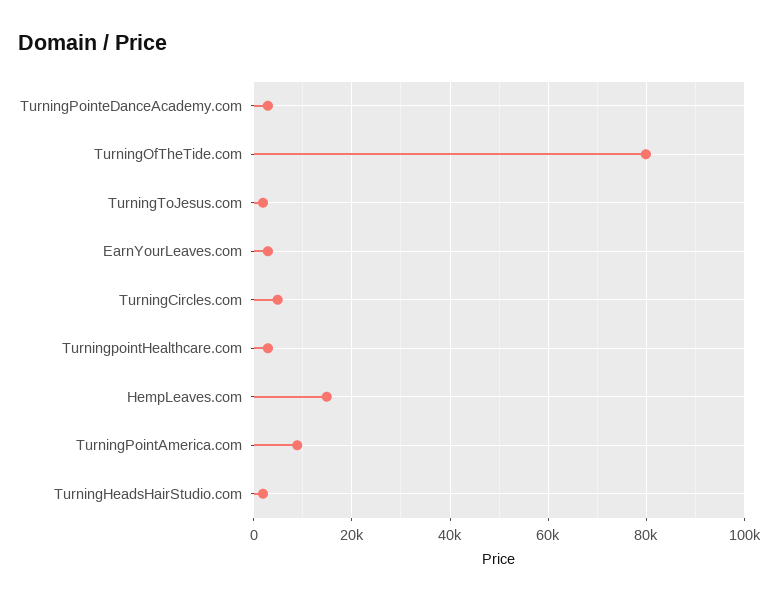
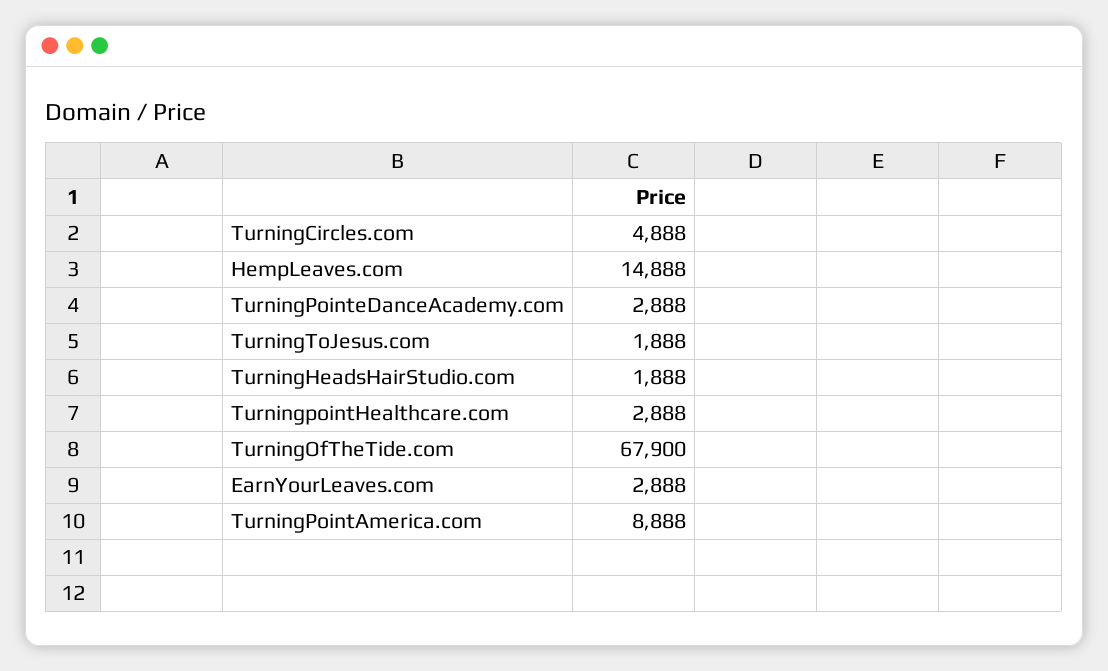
  {
    "TurningPointeDanceAcademy.com": 2888,
-   "TurningOfTheTide.com": 80000,
+   "TurningOfTheTide.com": 67900,
    "TurningToJesus.com": 1888,
    "EarnYourLeaves.com": 2888,
    "TurningCircles.com": 4888,
    "TurningpointHealthcare.com": 2888,
    "HempLeaves.com": 14888,
    "TurningPointAmerica.com": 8888,
    "TurningHeadsHairStudio.com": 1888
  }

